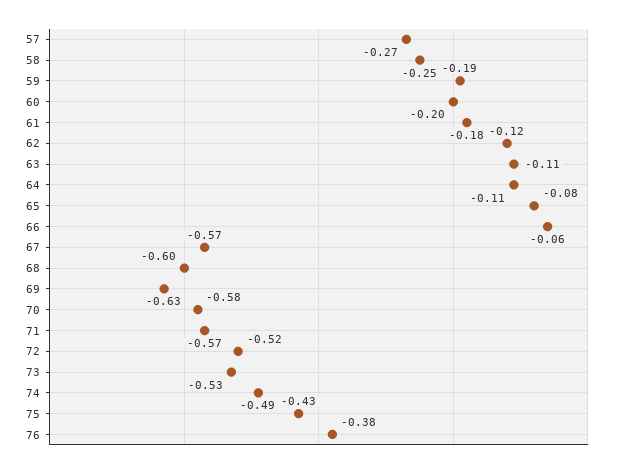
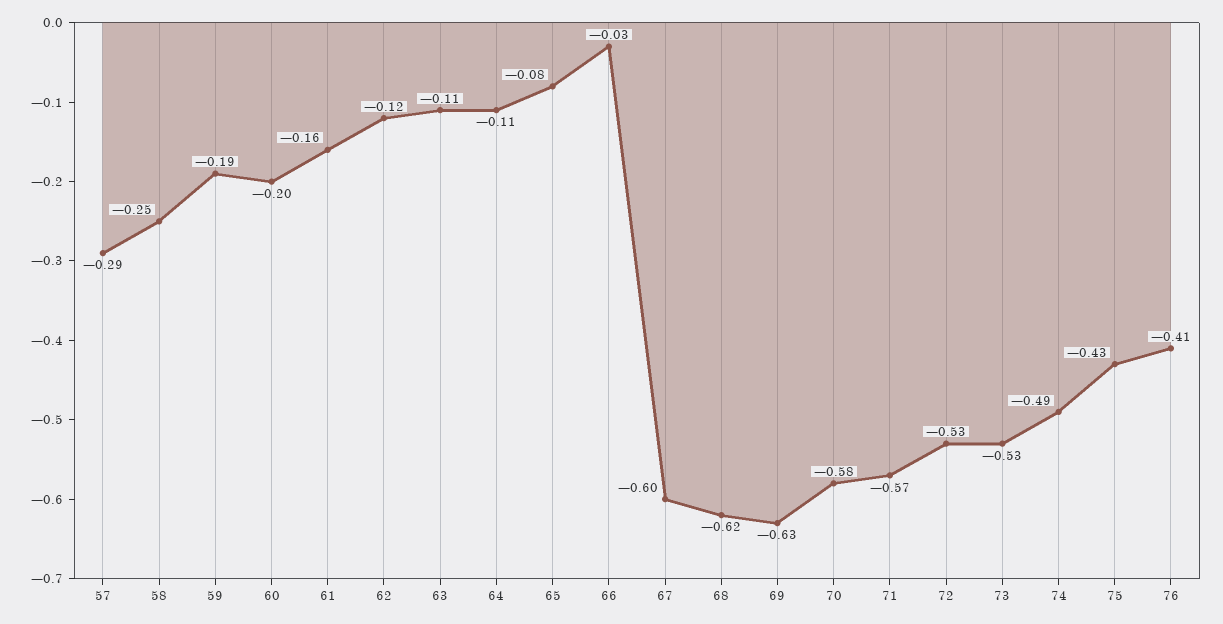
  {
-   "57": -0.27,
+   "57": -0.29,
    "58": -0.25,
    "59": -0.19,
    "60": -0.2,
-   "61": -0.18,
+   "61": -0.16,
    "62": -0.12,
    "63": -0.11,
    "64": -0.11,
    "65": -0.08,
-   "66": -0.06,
+   "66": -0.03,
-   "67": -0.57,
+   "67": -0.6,
-   "68": -0.6,
+   "68": -0.62,
    "69": -0.63,
    "70": -0.58,
    "71": -0.57,
-   "72": -0.52,
+   "72": -0.53,
    "73": -0.53,
    "74": -0.49,
    "75": -0.43,
-   "76": -0.38
+   "76": -0.41
  }

